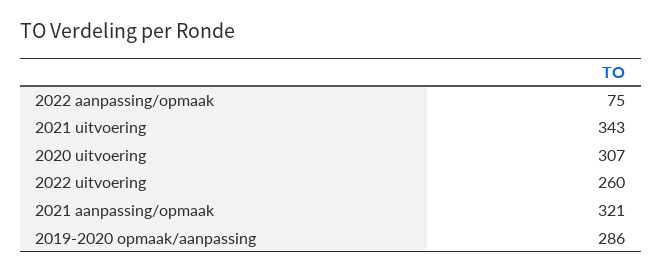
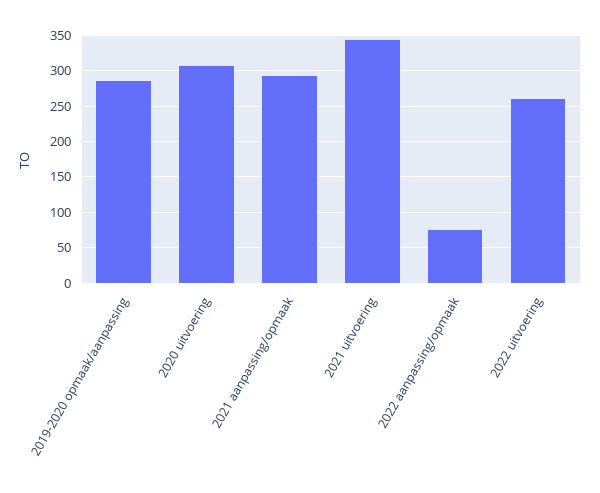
  {
    "2022 aanpassing/opmaak": 75,
    "2021 uitvoering": 343,
    "2020 uitvoering": 307,
    "2022 uitvoering": 260,
-   "2021 aanpassing/opmaak": 321,
+   "2021 aanpassing/opmaak": 290,
    "2019-2020 opmaak/aanpassing": 286
  }

